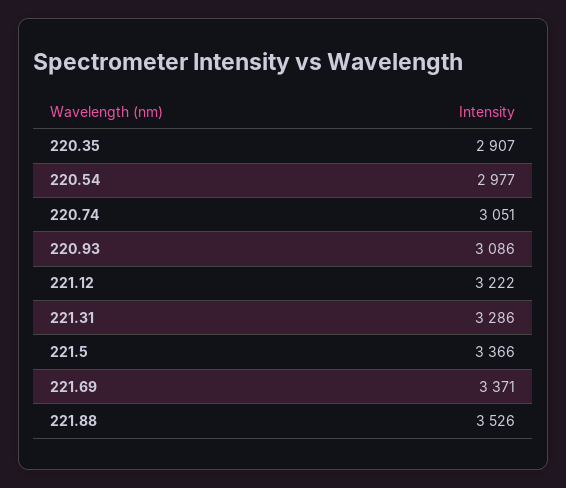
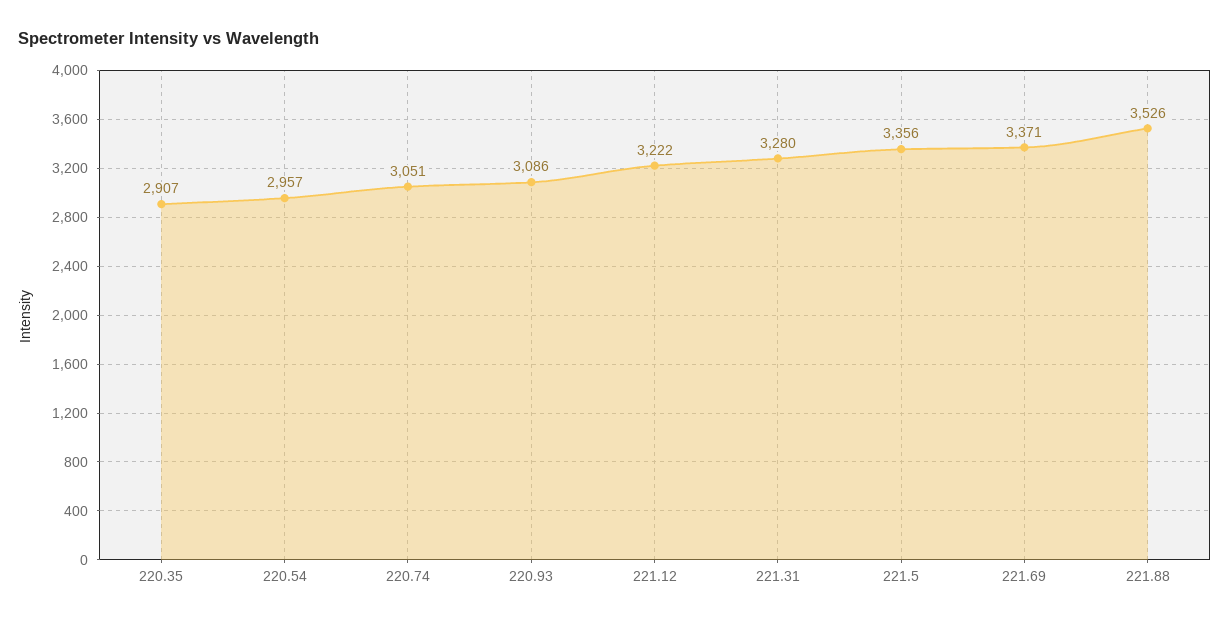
  {
    "220.35": 2907,
-   "220.54": 2977,
+   "220.54": 2957,
    "220.74": 3051,
    "220.93": 3086,
    "221.12": 3222,
-   "221.31": 3286,
+   "221.31": 3280,
-   "221.5": 3366,
+   "221.5": 3356,
    "221.69": 3371,
    "221.88": 3526
  }

